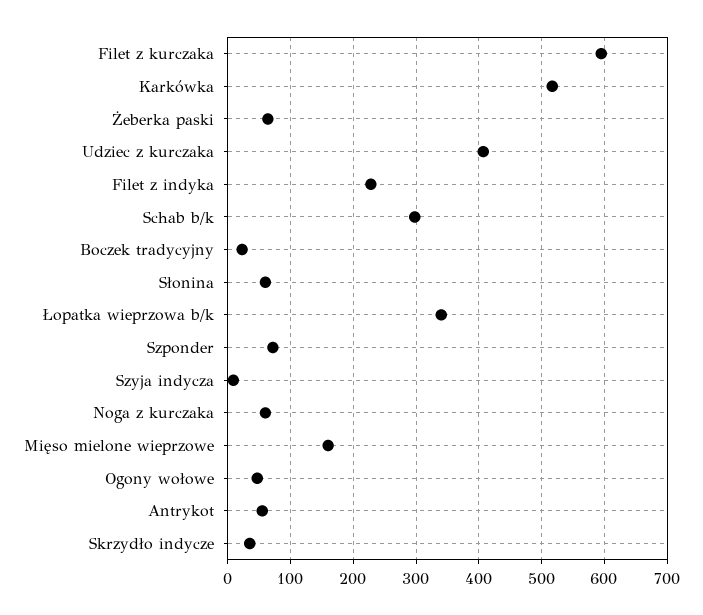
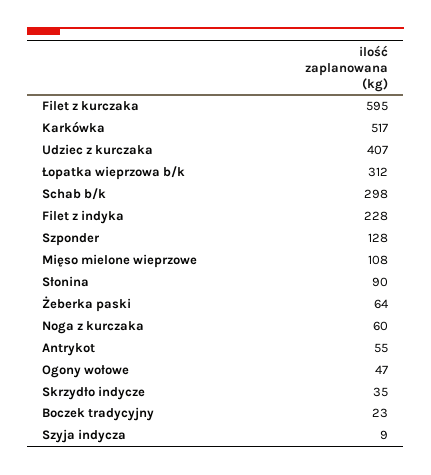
  {
    "Filet z kurczaka": 595,
    "Karkówka": 517,
    "Żeberka paski": 64,
    "Udziec z kurczaka": 407,
    "Filet z indyka": 228,
    "Schab b/k": 298,
    "Boczek tradycyjny": 23,
-   "Słonina": 60,
+   "Słonina": 90,
-   "Łopatka wieprzowa b/k": 340,
+   "Łopatka wieprzowa b/k": 312,
-   "Szponder": 70,
+   "Szponder": 128,
    "Szyja indycza": 9,
    "Noga z kurczaka": 60,
-   "Mięso mielone wieprzowe": 160,
+   "Mięso mielone wieprzowe": 108,
    "Ogony wołowe": 47,
    "Antrykot": 55,
    "Skrzydło indycze": 35
  }

